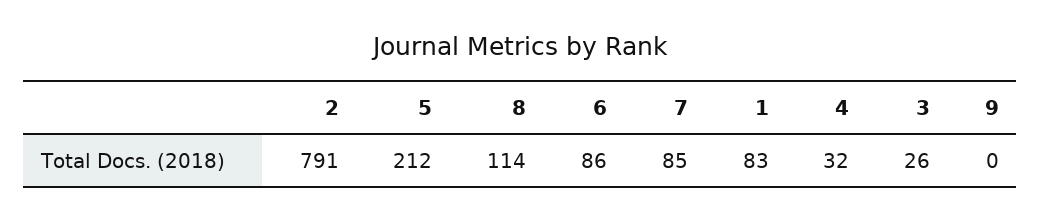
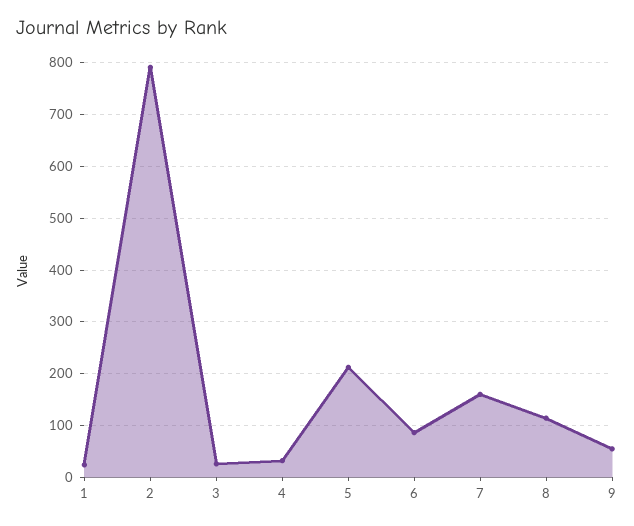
  {
    "2": 791,
    "5": 212,
    "8": 114,
    "6": 86,
-   "7": 85,
+   "7": 160,
-   "1": 83,
+   "1": 20,
    "4": 32,
    "3": 26,
-   "9": 0
+   "9": 60
  }

